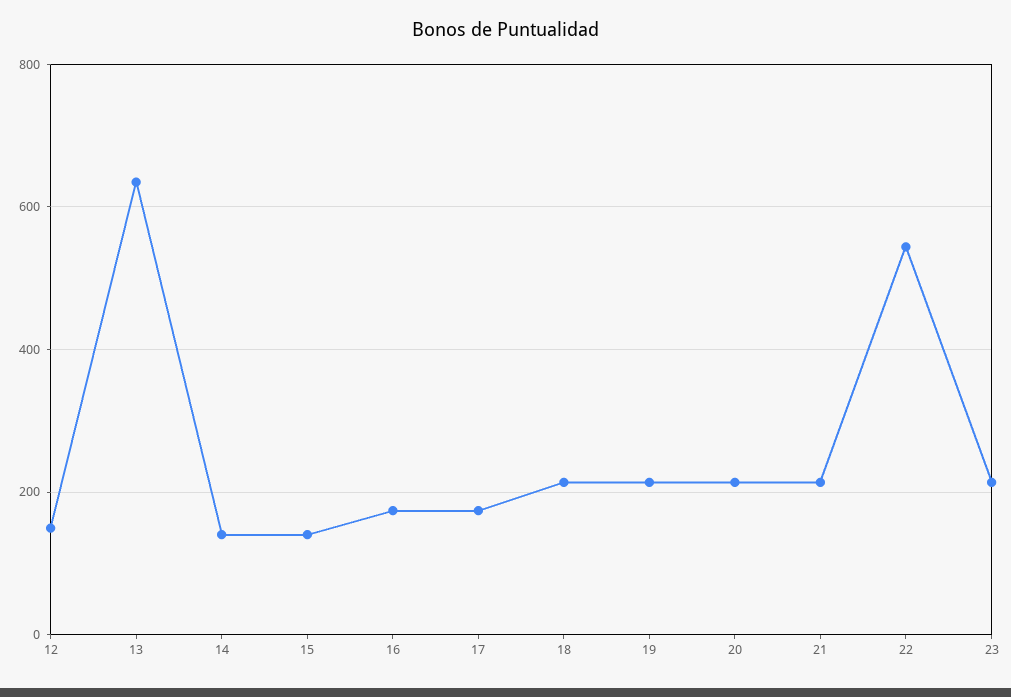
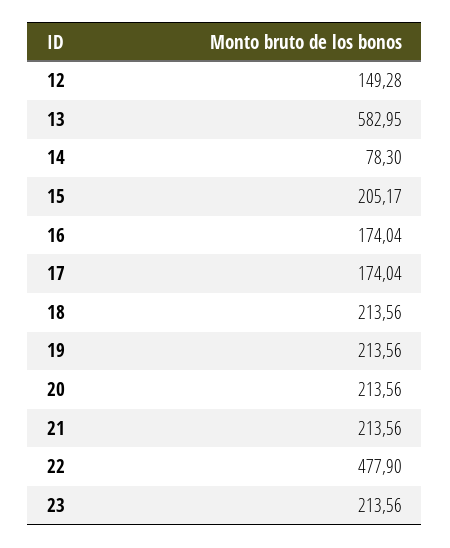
  {
    "12": 149.28,
-   "13": 640,
+   "13": 582.95,
-   "14": 140,
+   "14": 78.3,
-   "15": 140,
+   "15": 205.17,
    "16": 174.04,
    "17": 174.04,
    "18": 213.56,
    "19": 213.56,
    "20": 213.56,
    "21": 213.56,
-   "22": 540,
+   "22": 477.9,
    "23": 213.56
  }

